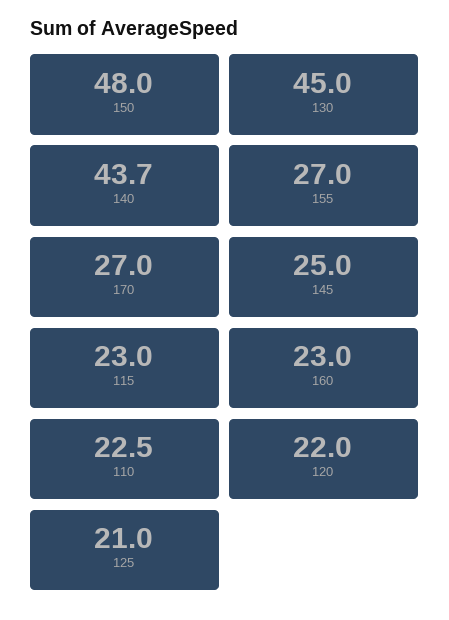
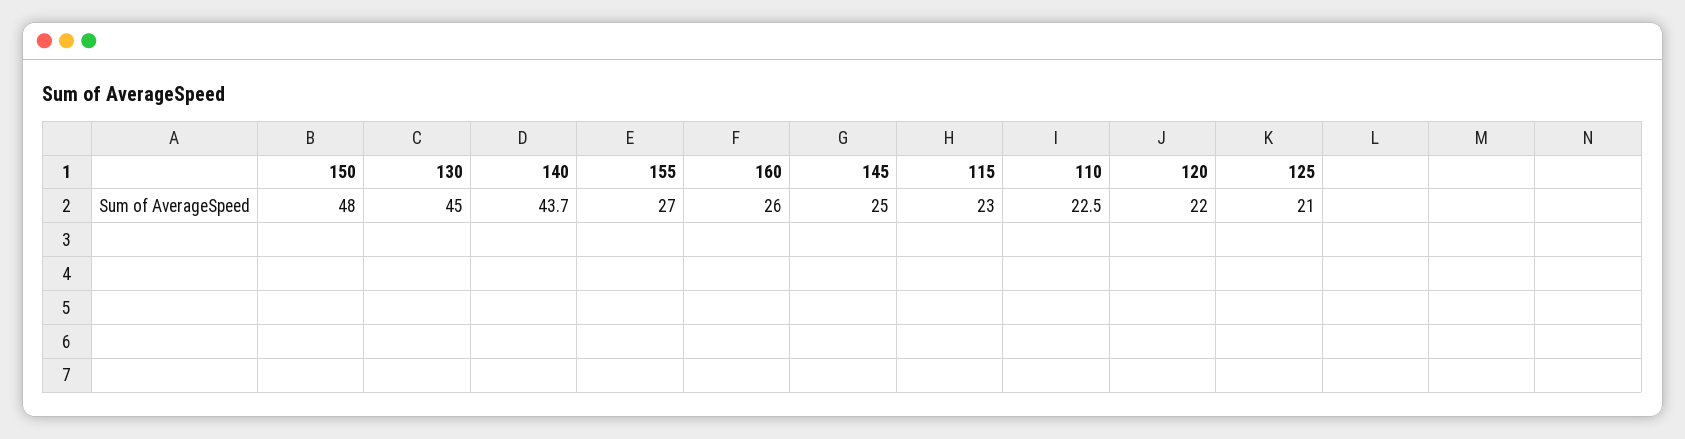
  {
    "150": 48,
    "130": 45,
    "140": 43.7,
    "155": 27,
-   "170": 27,
    "145": 25,
    "115": 23,
-   "160": 23,
+   "160": 26,
    "110": 22.5,
    "120": 22,
    "125": 21
  }

